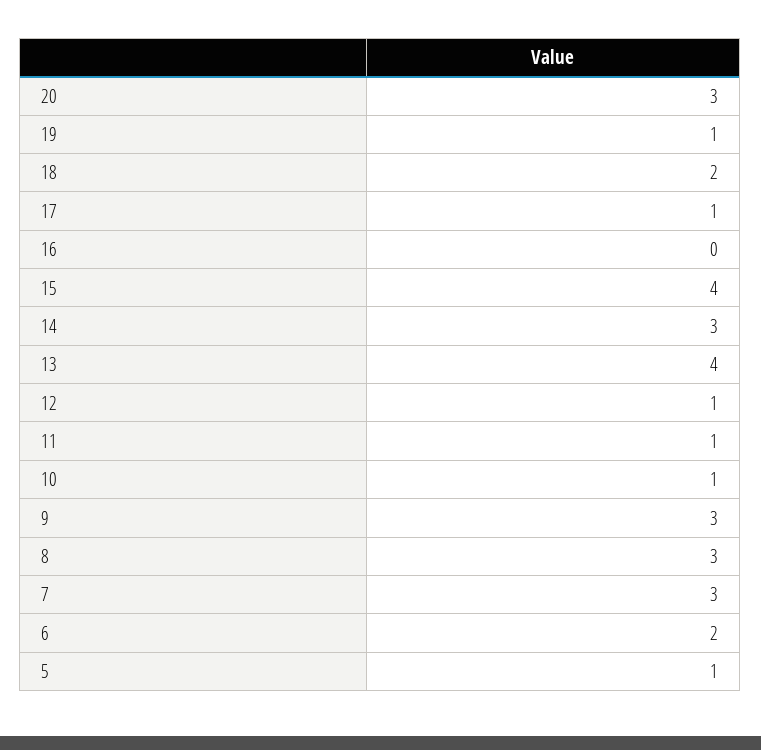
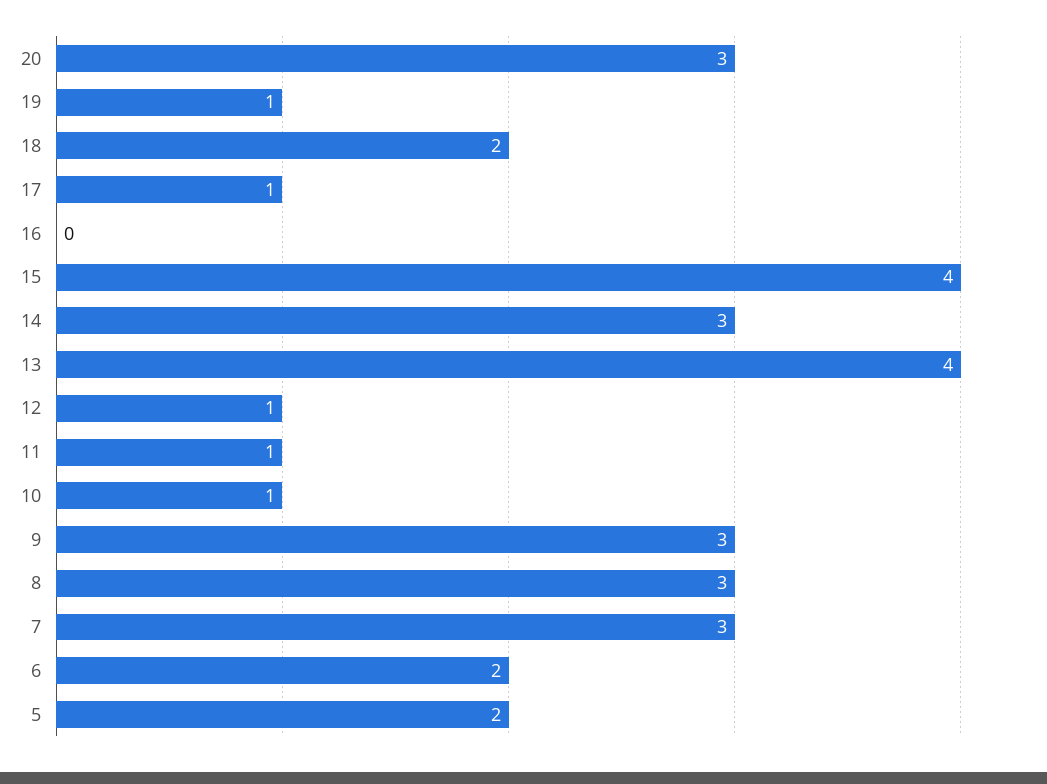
  {
    "20": 3,
    "19": 1,
    "18": 2,
    "17": 1,
    "16": 0,
    "15": 4,
    "14": 3,
    "13": 4,
    "12": 1,
    "11": 1,
    "10": 1,
    "9": 3,
    "8": 3,
    "7": 3,
    "6": 2,
-   "5": 1
+   "5": 2
  }

